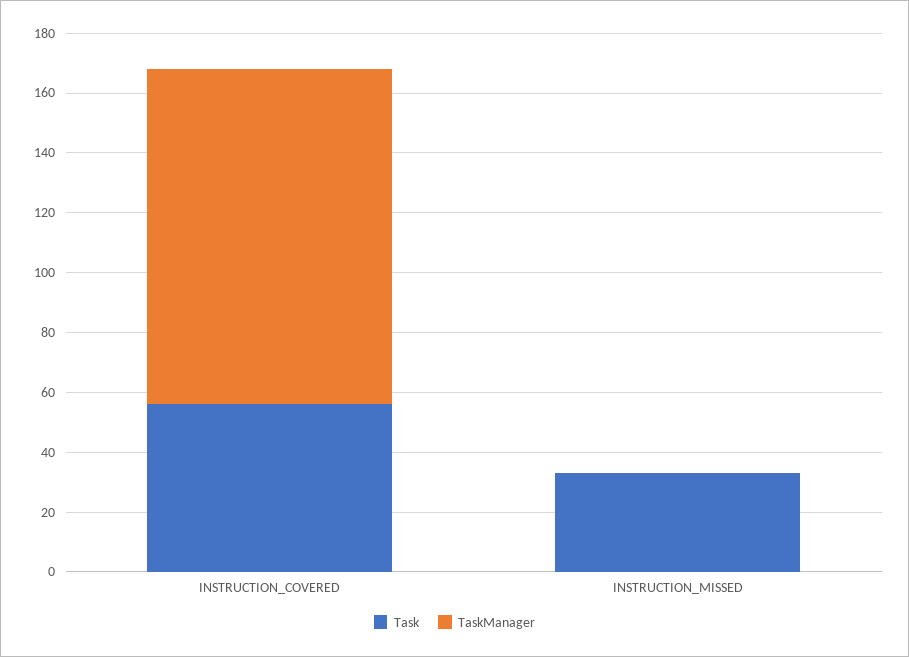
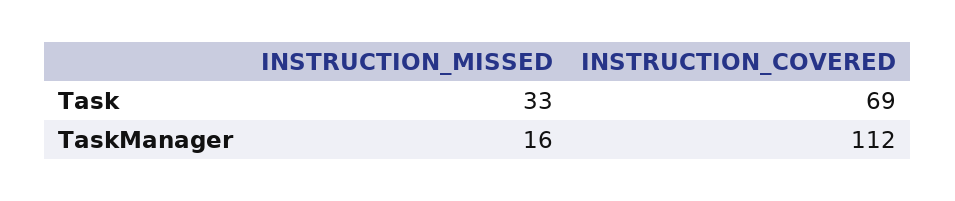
  {
    "Task": {
-     "INSTRUCTION_COVERED": 55,
+     "INSTRUCTION_COVERED": 69,
      "INSTRUCTION_MISSED": 33
    },
    "TaskManager": {
      "INSTRUCTION_COVERED": 112,
-     "INSTRUCTION_MISSED": 0
+     "INSTRUCTION_MISSED": 16
    }
  }

